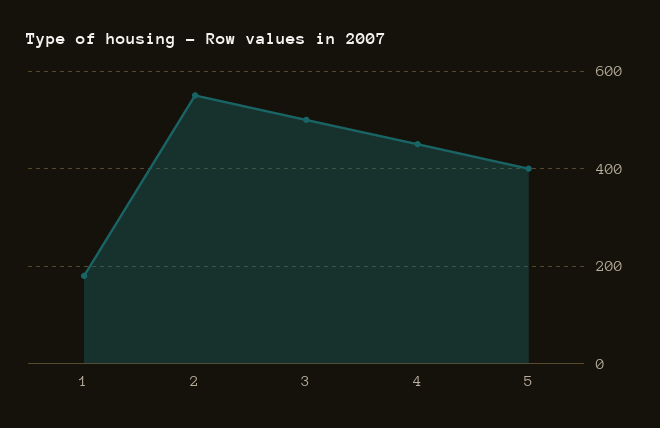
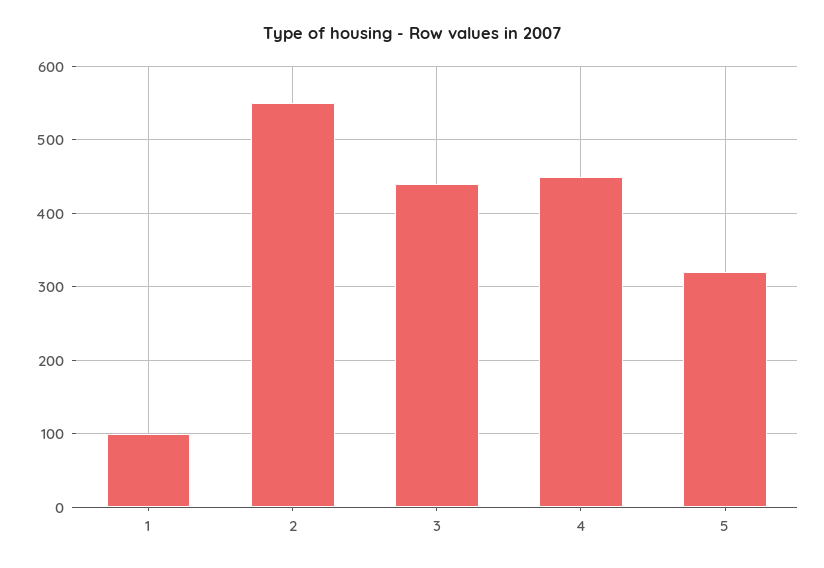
  {
-   "1": 180,
+   "1": 100,
    "2": 550,
-   "3": 500,
+   "3": 440,
    "4": 450,
-   "5": 400
+   "5": 320
  }

